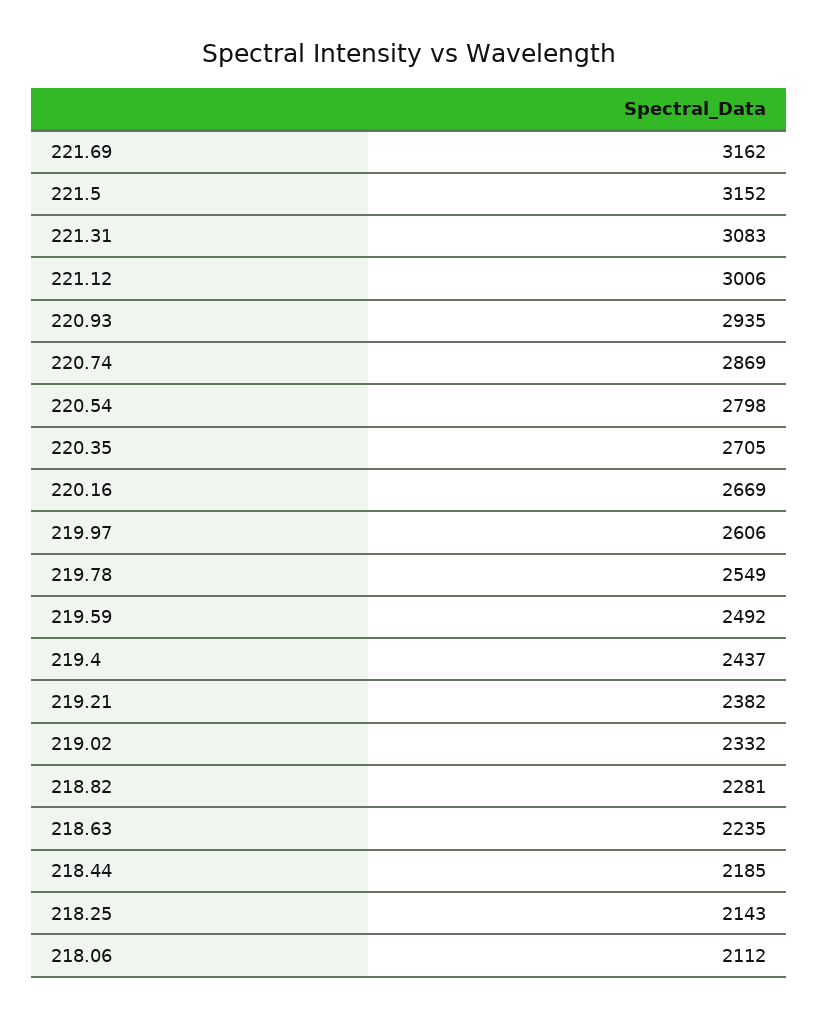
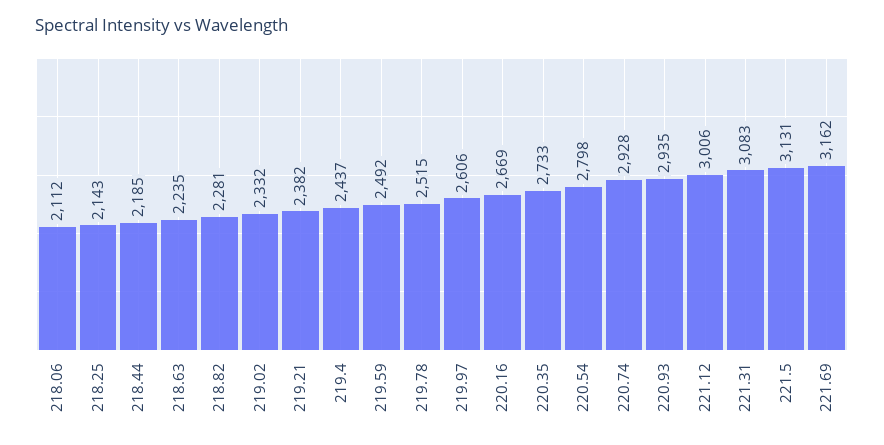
  {
    "221.69": 3162,
-   "221.5": 3152,
+   "221.5": 3131,
    "221.31": 3083,
    "221.12": 3006,
    "220.93": 2935,
-   "220.74": 2869,
+   "220.74": 2928,
    "220.54": 2798,
-   "220.35": 2705,
+   "220.35": 2733,
    "220.16": 2669,
    "219.97": 2606,
-   "219.78": 2549,
+   "219.78": 2515,
    "219.59": 2492,
    "219.4": 2437,
    "219.21": 2382,
    "219.02": 2332,
    "218.82": 2281,
    "218.63": 2235,
    "218.44": 2185,
    "218.25": 2143,
    "218.06": 2112
  }

